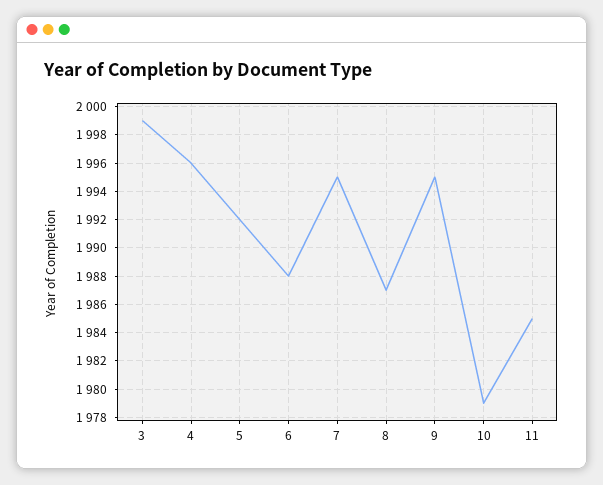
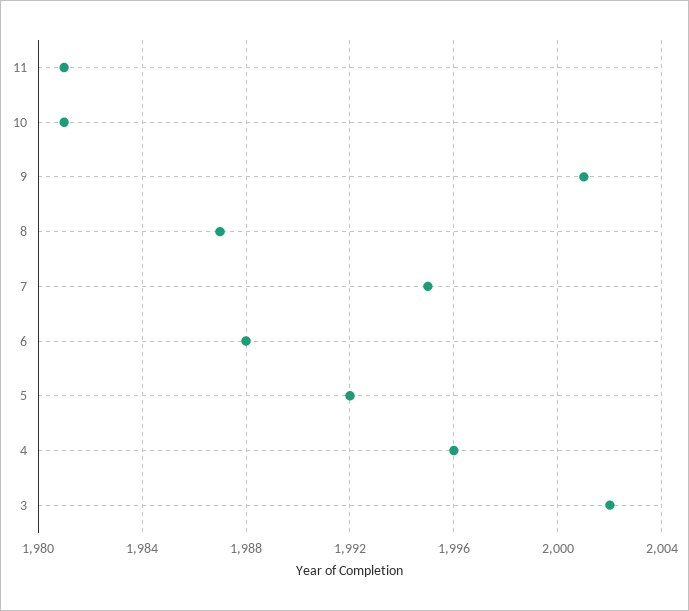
  {
-   "3": 1999,
+   "3": 2002,
    "4": 1996,
    "5": 1992,
    "6": 1988,
    "7": 1995,
    "8": 1987,
-   "9": 1995,
+   "9": 2001,
-   "10": 1979,
+   "10": 1981,
-   "11": 1985
+   "11": 1981
  }

